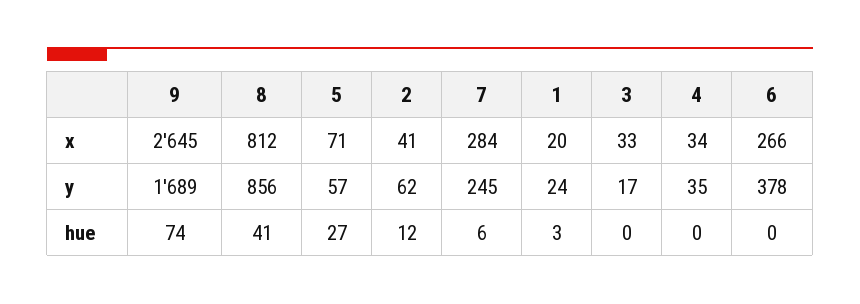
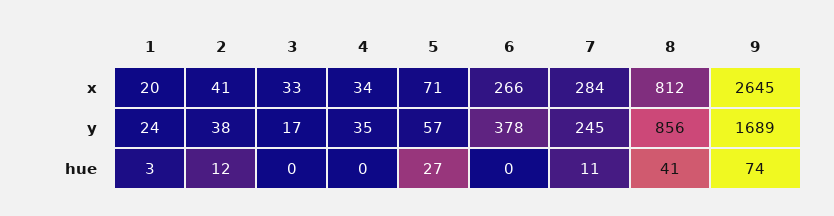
  {
    "9": {
      "x": 2645,
      "y": 1689,
      "hue": 74
    },
    "8": {
      "x": 812,
      "y": 856,
      "hue": 41
    },
    "5": {
      "x": 71,
      "y": 57,
      "hue": 27
    },
    "2": {
      "x": 41,
-     "y": 62,
+     "y": 38,
      "hue": 12
    },
    "7": {
      "x": 284,
      "y": 245,
-     "hue": 6
+     "hue": 11
    },
    "1": {
      "x": 20,
      "y": 24,
      "hue": 3
    },
    "3": {
      "x": 33,
      "y": 17,
      "hue": 0
    },
    "4": {
      "x": 34,
      "y": 35,
      "hue": 0
    },
    "6": {
      "x": 266,
      "y": 378,
      "hue": 0
    }
  }

